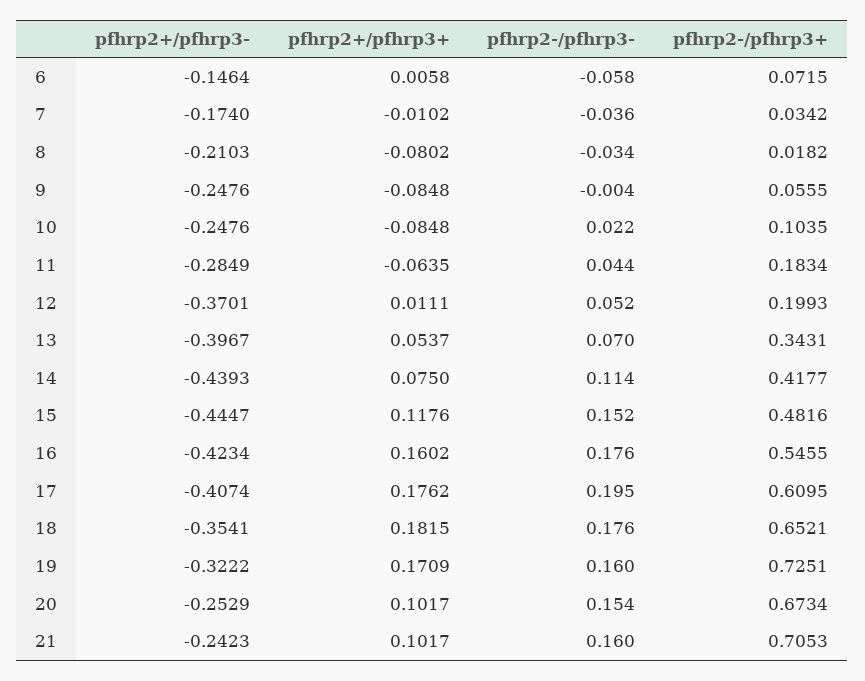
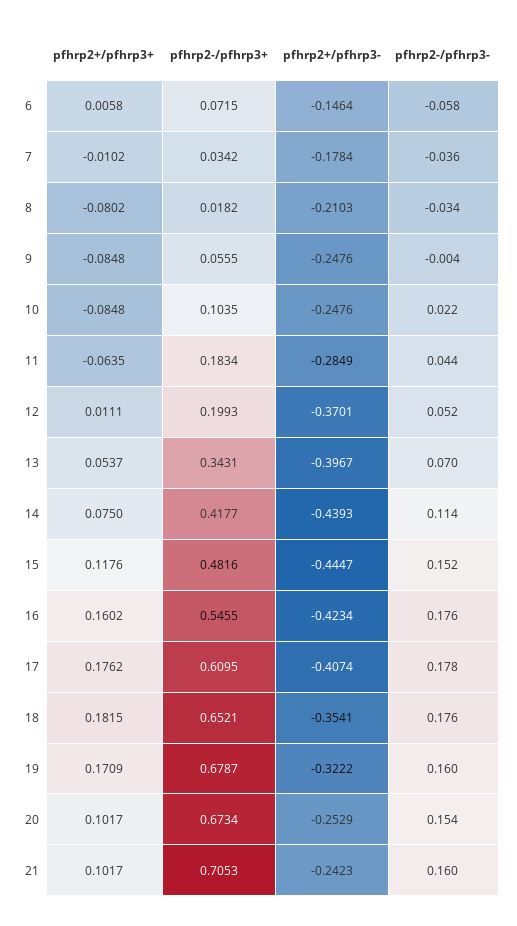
  {
    "pfhrp2+/pfhrp3-": {
      "6": -0.1464,
-     "7": -0.174,
+     "7": -0.1784,
      "8": -0.2103,
      "9": -0.2476,
      "10": -0.2476,
      "11": -0.2849,
      "12": -0.3701,
      "13": -0.3967,
      "14": -0.4393,
      "15": -0.4447,
      "16": -0.4234,
      "17": -0.4074,
      "18": -0.3541,
      "19": -0.3222,
      "20": -0.2529,
      "21": -0.2423
    },
    "pfhrp2+/pfhrp3+": {
      "6": 0.0058,
      "7": -0.0102,
      "8": -0.0802,
      "9": -0.0848,
      "10": -0.0848,
      "11": -0.0635,
      "12": 0.0111,
      "13": 0.0537,
      "14": 0.075,
      "15": 0.1176,
      "16": 0.1602,
      "17": 0.1762,
      "18": 0.1815,
      "19": 0.1709,
      "20": 0.1017,
      "21": 0.1017
    },
    "pfhrp2-/pfhrp3-": {
      "6": -0.058,
      "7": -0.036,
      "8": -0.034,
      "9": -0.004,
      "10": 0.022,
      "11": 0.044,
      "12": 0.052,
      "13": 0.07,
      "14": 0.114,
      "15": 0.152,
      "16": 0.176,
-     "17": 0.195,
+     "17": 0.178,
      "18": 0.176,
      "19": 0.16,
      "20": 0.154,
      "21": 0.16
    },
    "pfhrp2-/pfhrp3+": {
      "6": 0.0715,
      "7": 0.0342,
      "8": 0.0182,
      "9": 0.0555,
      "10": 0.1035,
      "11": 0.1834,
      "12": 0.1993,
      "13": 0.3431,
      "14": 0.4177,
      "15": 0.4816,
      "16": 0.5455,
      "17": 0.6095,
      "18": 0.6521,
-     "19": 0.7251,
+     "19": 0.6787,
      "20": 0.6734,
      "21": 0.7053
    }
  }

